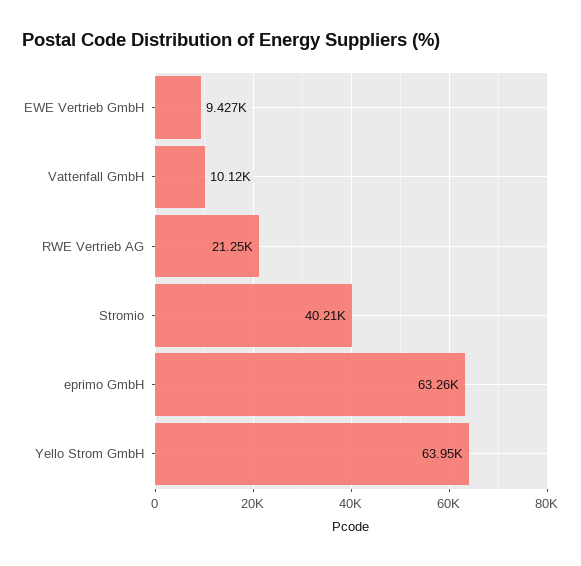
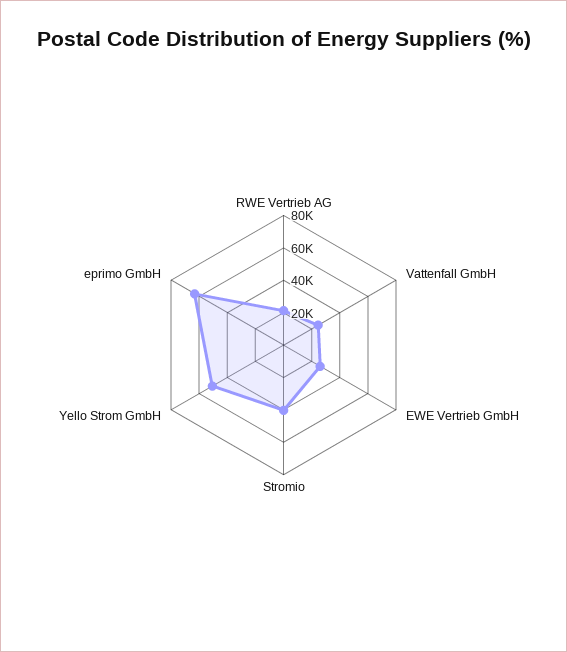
  {
-   "EWE Vertrieb GmbH": 9427,
+   "EWE Vertrieb GmbH": 25000,
-   "Vattenfall GmbH": 10120,
+   "Vattenfall GmbH": 25000,
    "RWE Vertrieb AG": 21250,
    "Stromio": 40210,
    "eprimo GmbH": 63260,
-   "Yello Strom GmbH": 63950
+   "Yello Strom GmbH": 50000
  }

